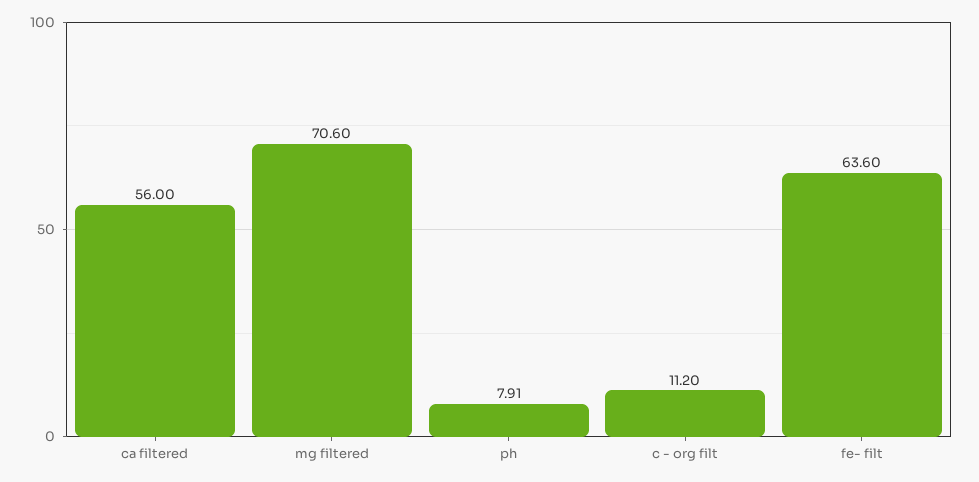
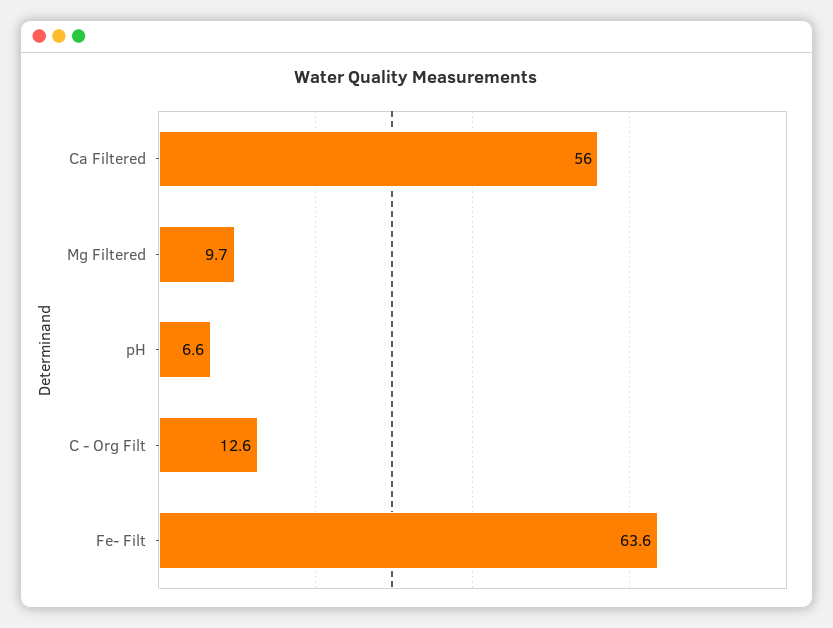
  {
    "ca filtered": 56,
-   "mg filtered": 70.6,
+   "mg filtered": 9.7,
-   "ph": 7.91,
+   "ph": 6.6,
-   "c - org filt": 11.2,
+   "c - org filt": 12.6,
    "fe- filt": 63.6
  }

